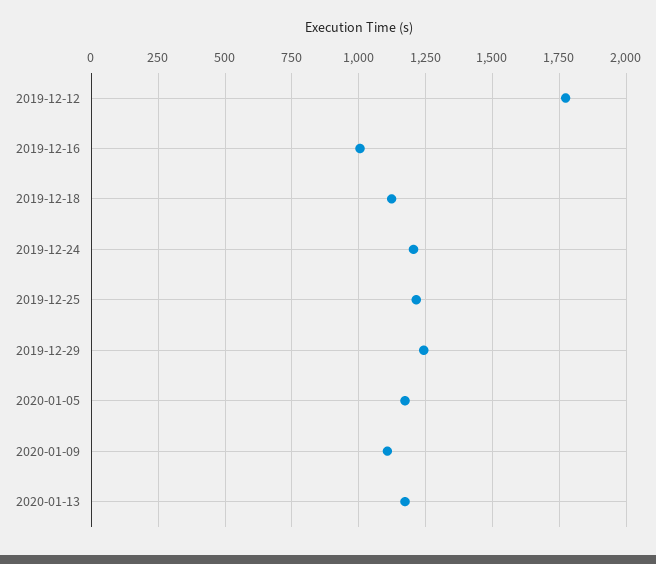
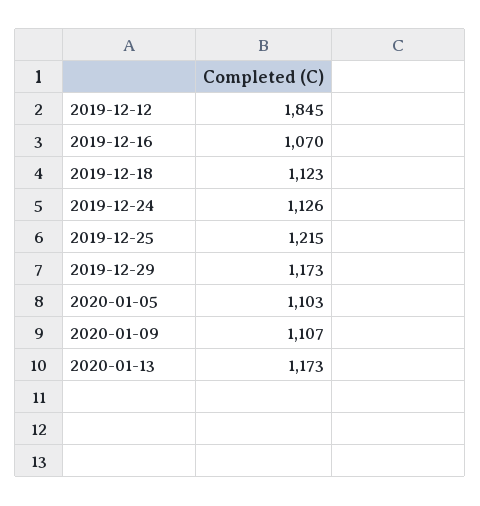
  {
-   "2019-12-12": 1775,
+   "2019-12-12": 1845,
-   "2019-12-16": 1000,
+   "2019-12-16": 1070,
    "2019-12-18": 1123,
-   "2019-12-24": 1200,
+   "2019-12-24": 1126,
    "2019-12-25": 1215,
-   "2019-12-29": 1250,
+   "2019-12-29": 1173,
-   "2020-01-05": 1175,
+   "2020-01-05": 1103,
    "2020-01-09": 1107,
    "2020-01-13": 1173
  }

